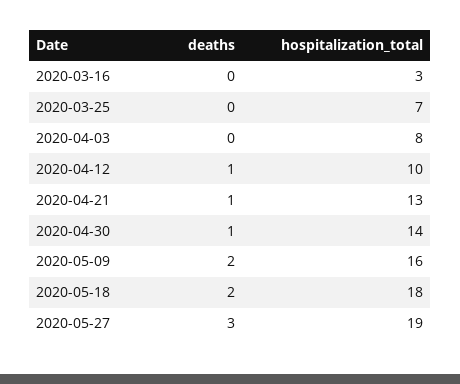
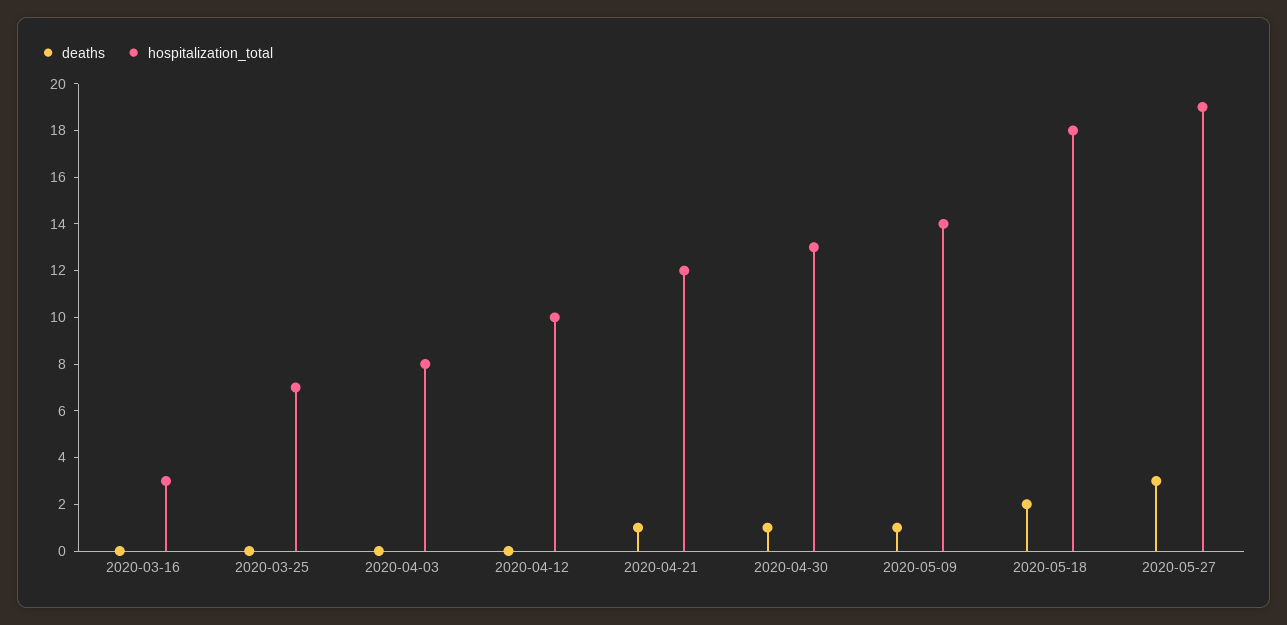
  {
    "deaths": {
      "2020-03-16": 0,
      "2020-03-25": 0,
      "2020-04-03": 0,
-     "2020-04-12": 1,
+     "2020-04-12": 0,
      "2020-04-21": 1,
      "2020-04-30": 1,
-     "2020-05-09": 2,
+     "2020-05-09": 1,
      "2020-05-18": 2,
      "2020-05-27": 3
    },
    "hospitalization_total": {
      "2020-03-16": 3,
      "2020-03-25": 7,
      "2020-04-03": 8,
      "2020-04-12": 10,
-     "2020-04-21": 13,
+     "2020-04-21": 12,
-     "2020-04-30": 14,
+     "2020-04-30": 13,
-     "2020-05-09": 16,
+     "2020-05-09": 14,
      "2020-05-18": 18,
      "2020-05-27": 19
    }
  }

